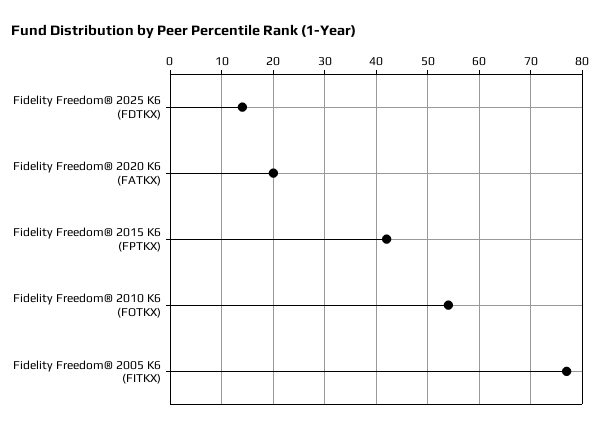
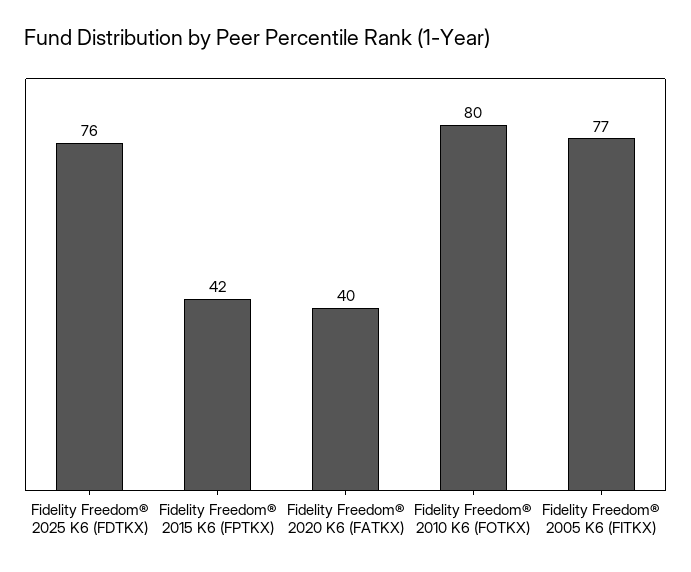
  {
-   "Fidelity Freedom® 2025 K6 (FDTKX)": 15,
+   "Fidelity Freedom® 2025 K6 (FDTKX)": 76,
-   "Fidelity Freedom® 2020 K6 (FATKX)": 20,
+   "Fidelity Freedom® 2020 K6 (FATKX)": 40,
    "Fidelity Freedom® 2015 K6 (FPTKX)": 42,
-   "Fidelity Freedom® 2010 K6 (FOTKX)": 55,
+   "Fidelity Freedom® 2010 K6 (FOTKX)": 80,
    "Fidelity Freedom® 2005 K6 (FITKX)": 77
  }

